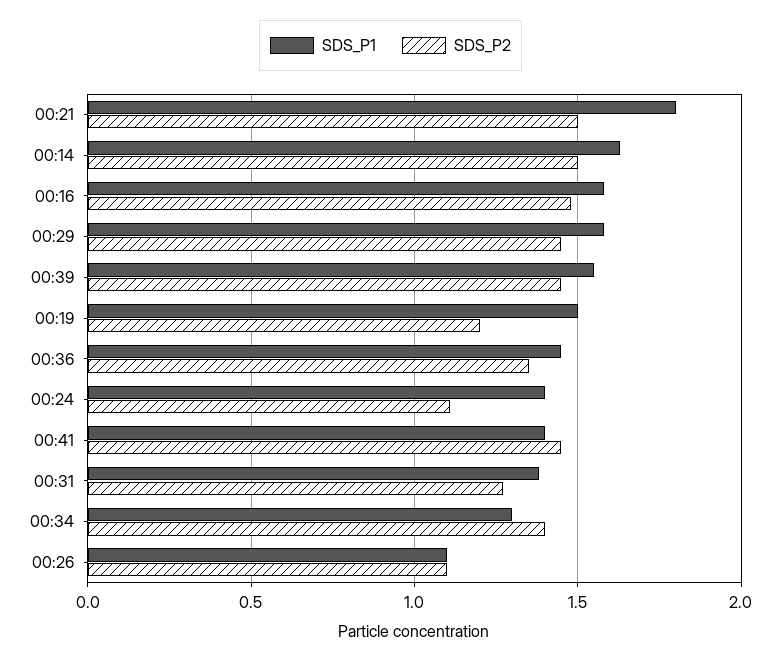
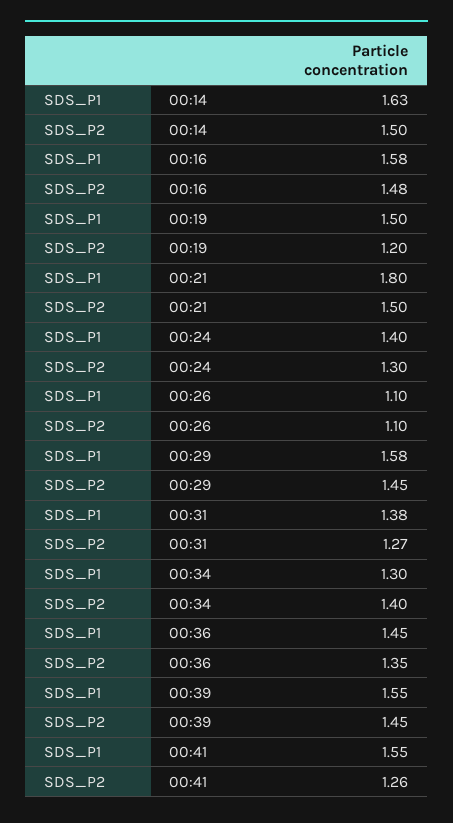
  {
    "SDS_P1": {
      "00:21": 1.8,
      "00:14": 1.63,
      "00:16": 1.58,
      "00:29": 1.58,
      "00:39": 1.55,
      "00:19": 1.5,
      "00:36": 1.45,
      "00:24": 1.4,
-     "00:41": 1.4,
+     "00:41": 1.55,
      "00:31": 1.38,
      "00:34": 1.3,
      "00:26": 1.1
    },
    "SDS_P2": {
      "00:21": 1.5,
      "00:14": 1.5,
      "00:16": 1.48,
      "00:29": 1.45,
      "00:39": 1.45,
      "00:19": 1.2,
      "00:36": 1.35,
-     "00:24": 1.1,
+     "00:24": 1.3,
-     "00:41": 1.45,
+     "00:41": 1.26,
      "00:31": 1.27,
      "00:34": 1.4,
      "00:26": 1.1
    }
  }

